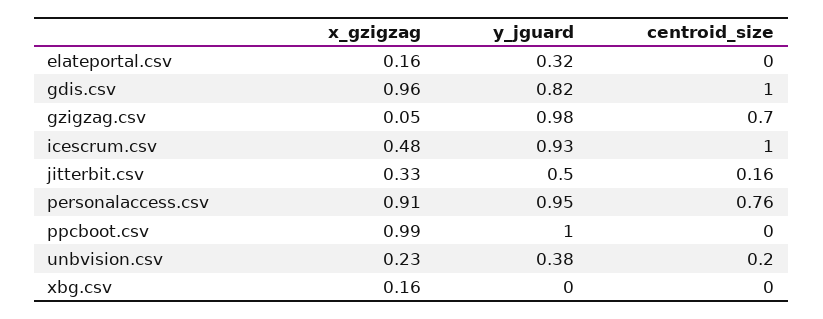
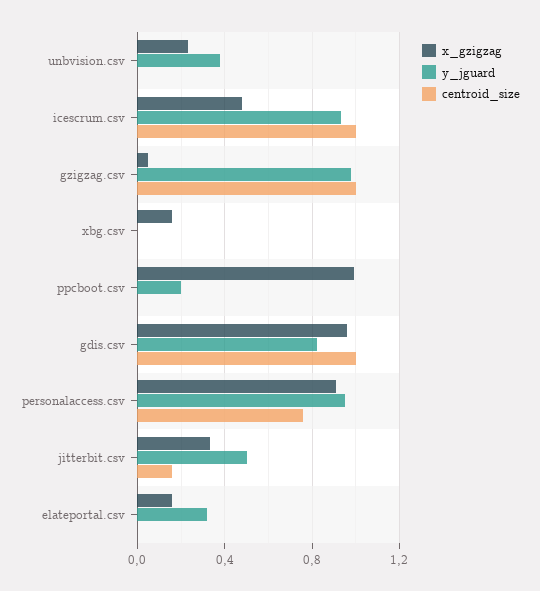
  {
    "x_gzigzag": {
      "elateportal.csv": 0.16,
      "gdis.csv": 0.96,
      "gzigzag.csv": 0.05,
      "icescrum.csv": 0.48,
      "jitterbit.csv": 0.33,
      "personalaccess.csv": 0.91,
      "ppcboot.csv": 0.99,
      "unbvision.csv": 0.23,
      "xbg.csv": 0.16
    },
    "y_jguard": {
      "elateportal.csv": 0.32,
      "gdis.csv": 0.82,
      "gzigzag.csv": 0.98,
      "icescrum.csv": 0.93,
      "jitterbit.csv": 0.5,
      "personalaccess.csv": 0.95,
-     "ppcboot.csv": 1,
+     "ppcboot.csv": 0.2,
      "unbvision.csv": 0.38,
      "xbg.csv": 0
    },
    "centroid_size": {
      "elateportal.csv": 0,
      "gdis.csv": 1,
-     "gzigzag.csv": 0.7,
+     "gzigzag.csv": 1,
      "icescrum.csv": 1,
      "jitterbit.csv": 0.16,
      "personalaccess.csv": 0.76,
      "ppcboot.csv": 0,
-     "unbvision.csv": 0.2,
+     "unbvision.csv": 0,
      "xbg.csv": 0
    }
  }

